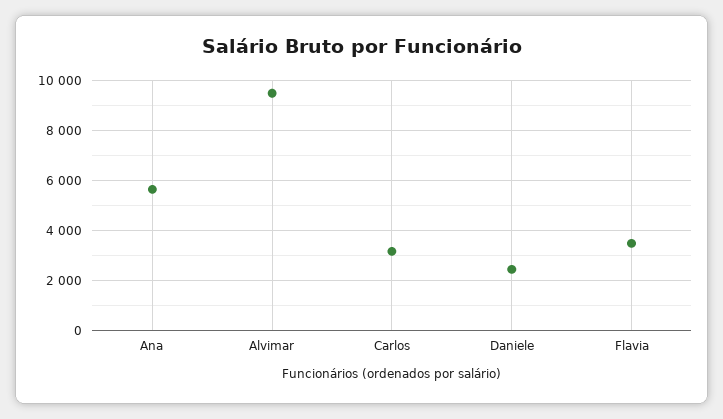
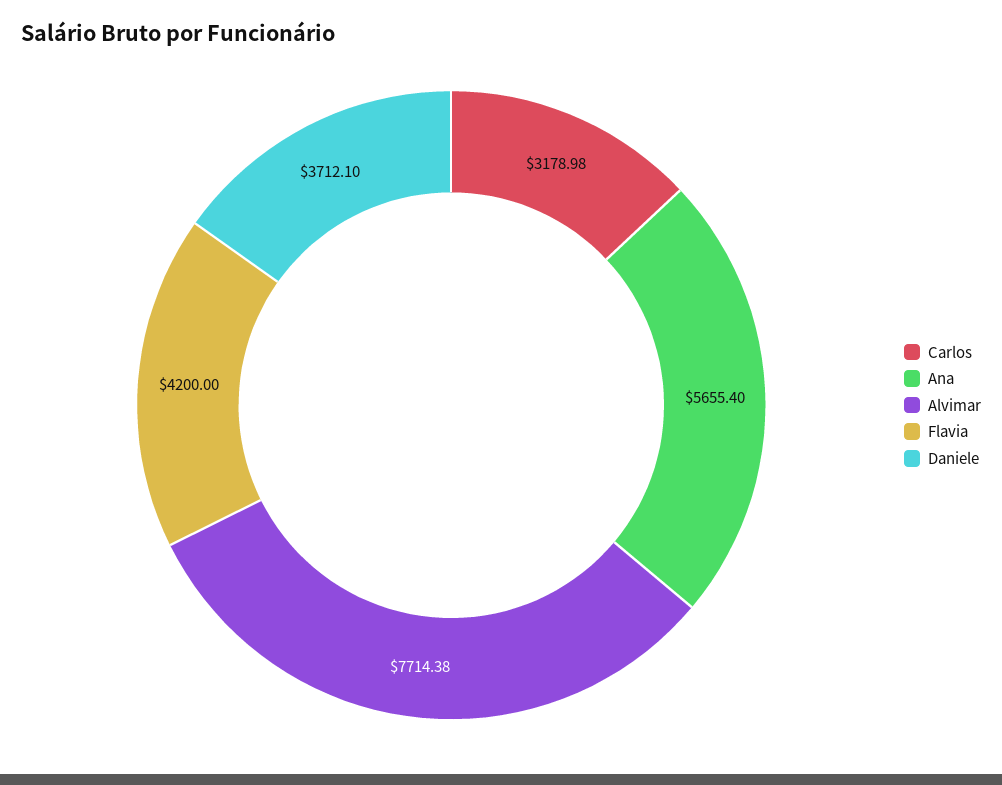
  {
    "Ana": 5655.4,
-   "Alvimar": 9500,
+   "Alvimar": 7714.38,
    "Carlos": 3178.98,
-   "Daniele": 2500,
+   "Daniele": 3712.1,
-   "Flavia": 3500
+   "Flavia": 4200
  }

